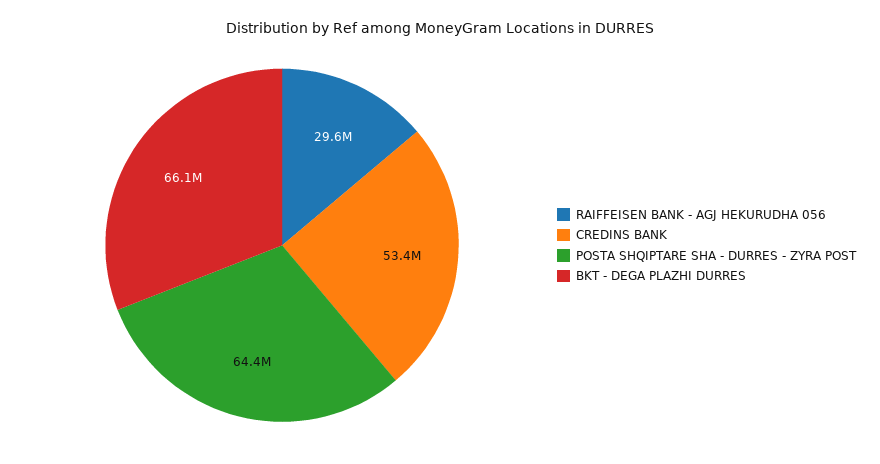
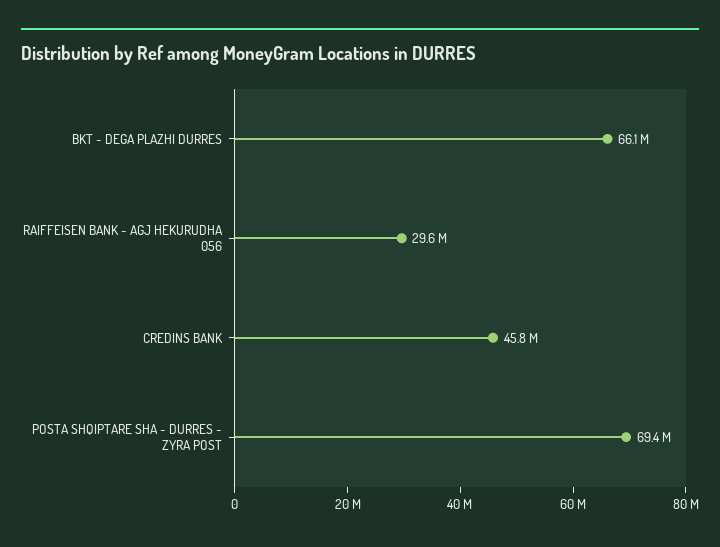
  {
    "RAIFFEISEN BANK - AGJ HEKURUDHA 056": 29600000,
-   "CREDINS BANK": 53400000,
+   "CREDINS BANK": 45800000,
-   "POSTA SHQIPTARE SHA - DURRES - ZYRA POST": 64400000,
+   "POSTA SHQIPTARE SHA - DURRES - ZYRA POST": 69400000,
    "BKT - DEGA PLAZHI DURRES": 66100000
  }

